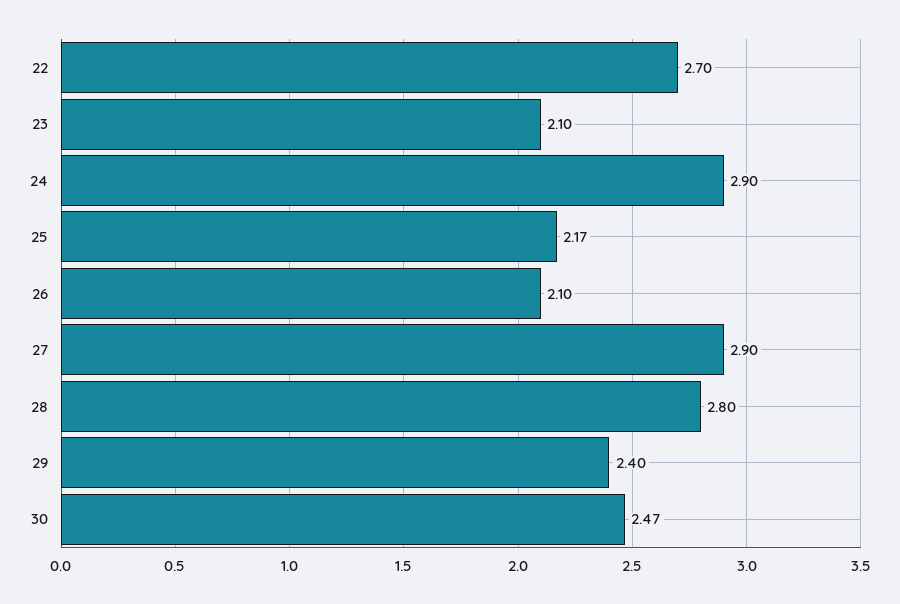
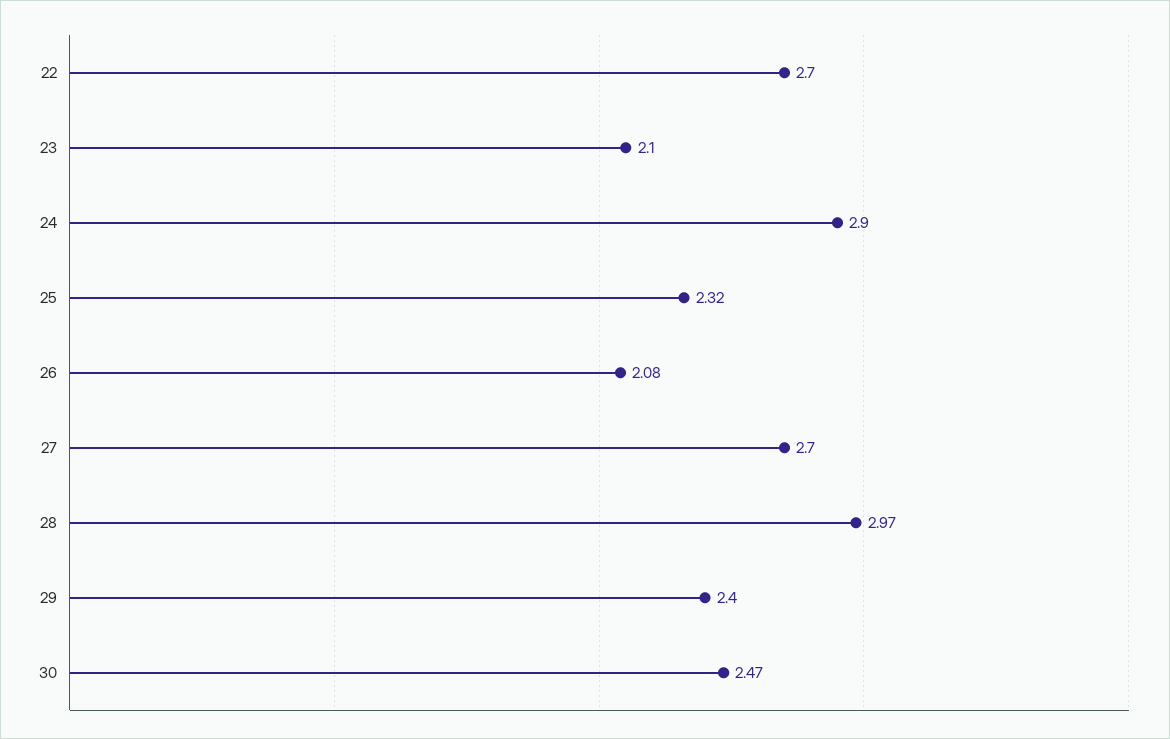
  {
    "22": 2.7,
    "23": 2.1,
    "24": 2.9,
-   "25": 2.17,
+   "25": 2.32,
-   "26": 2.1,
+   "26": 2.08,
-   "27": 2.9,
+   "27": 2.7,
-   "28": 2.8,
+   "28": 2.97,
    "29": 2.4,
    "30": 2.47
  }

